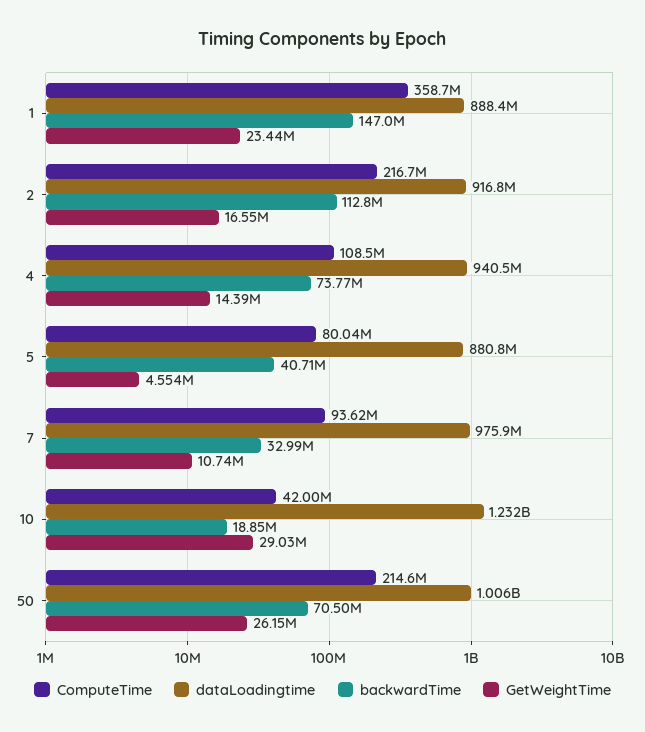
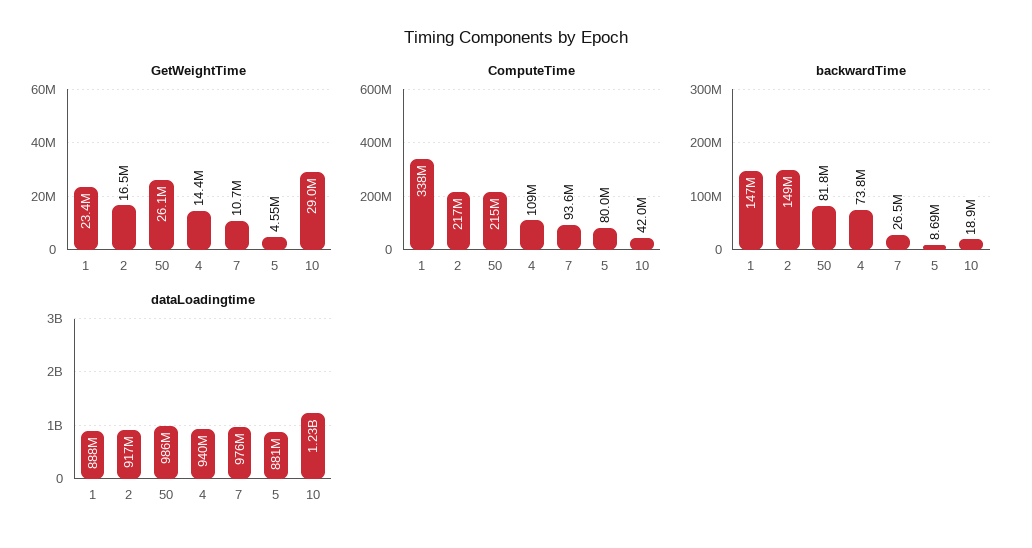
  {
    "ComputeTime": {
-     "1": 358700000,
+     "1": 338000000,
      "2": 216700000,
      "4": 108500000,
      "5": 80040000,
      "7": 93620000,
      "10": 42000000,
      "50": 214600000
    },
    "dataLoadingtime": {
      "1": 888400000,
      "2": 916800000,
      "4": 940500000,
      "5": 880800000,
      "7": 975900000,
      "10": 1232000000,
-     "50": 1006000000
+     "50": 986000000
    },
    "backwardTime": {
      "1": 147000000,
-     "2": 112800000,
+     "2": 149000000,
      "4": 73770000,
-     "5": 40710000,
+     "5": 8690000,
-     "7": 32990000,
+     "7": 26500000,
      "10": 18850000,
-     "50": 70500000
+     "50": 81800000
    },
    "GetWeightTime": {
      "1": 23440000,
      "2": 16550000,
      "4": 14390000,
      "5": 4554000,
      "7": 10740000,
      "10": 29030000,
      "50": 26150000
    }
  }

